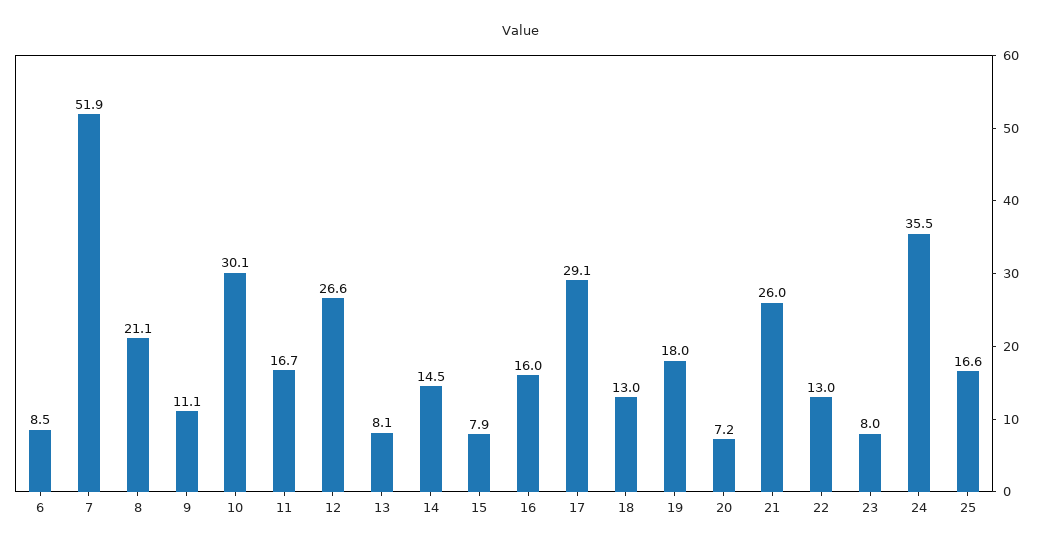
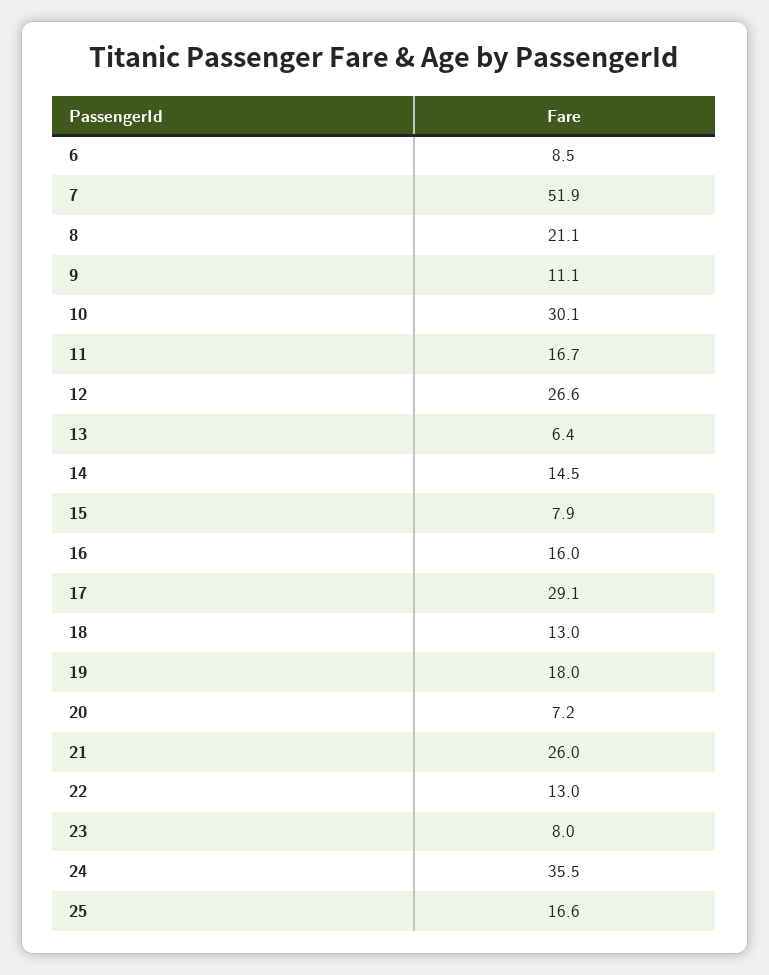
  {
    "6": 8.5,
    "7": 51.9,
    "8": 21.1,
    "9": 11.1,
    "10": 30.1,
    "11": 16.7,
    "12": 26.6,
-   "13": 8.1,
+   "13": 6.4,
    "14": 14.5,
    "15": 7.9,
    "16": 16,
    "17": 29.1,
    "18": 13,
    "19": 18,
    "20": 7.2,
    "21": 26,
    "22": 13,
    "23": 8,
    "24": 35.5,
    "25": 16.6
  }

